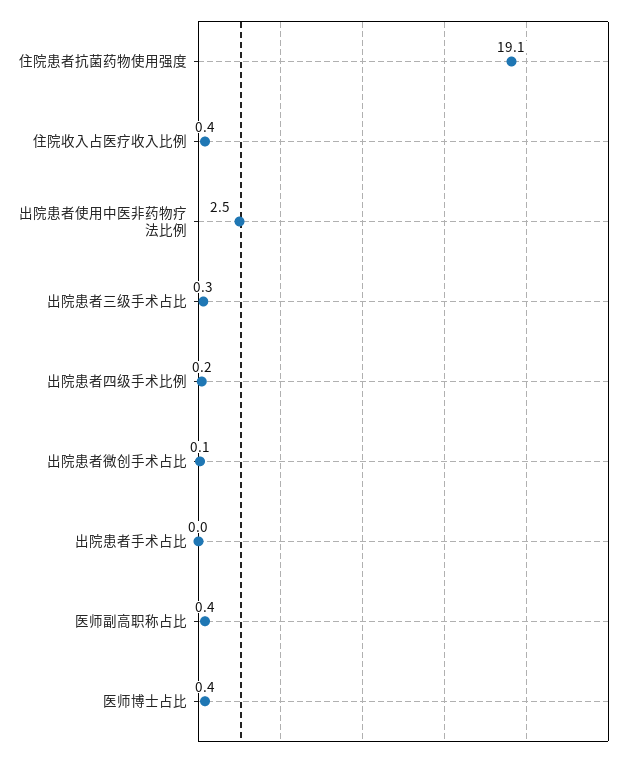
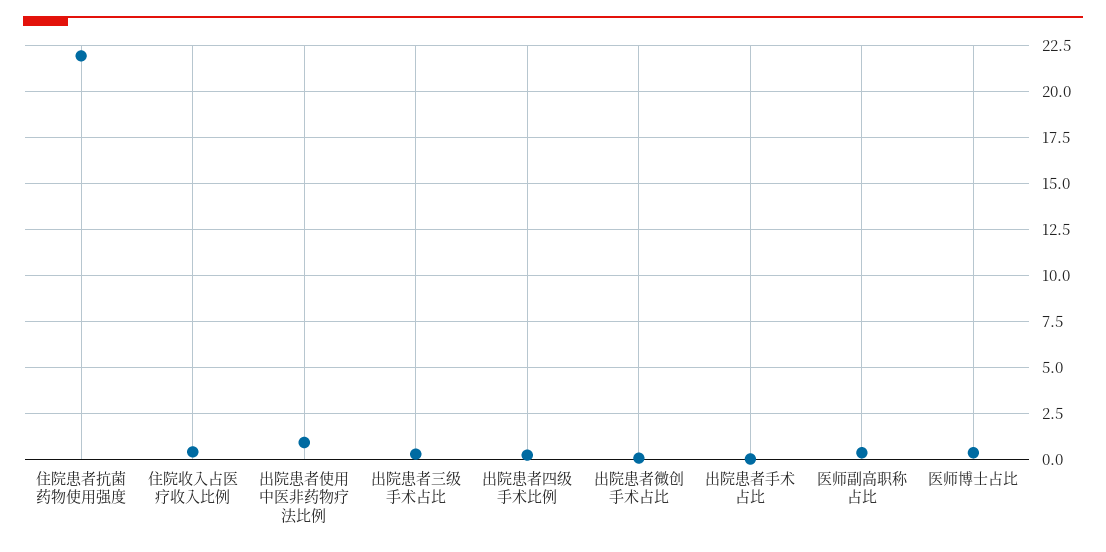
  {
-   "住院患者抗菌药物使用强度": 19.1,
+   "住院患者抗菌药物使用强度": 22,
    "住院收入占医疗收入比例": 0.4,
-   "出院患者使用中医非药物疗法比例": 2.5,
+   "出院患者使用中医非药物疗法比例": 1,
    "出院患者三级手术占比": 0.3,
    "出院患者四级手术比例": 0.2,
    "出院患者微创手术占比": 0.1,
    "出院患者手术占比": 0,
    "医师副高职称占比": 0.4,
    "医师博士占比": 0.4
  }

